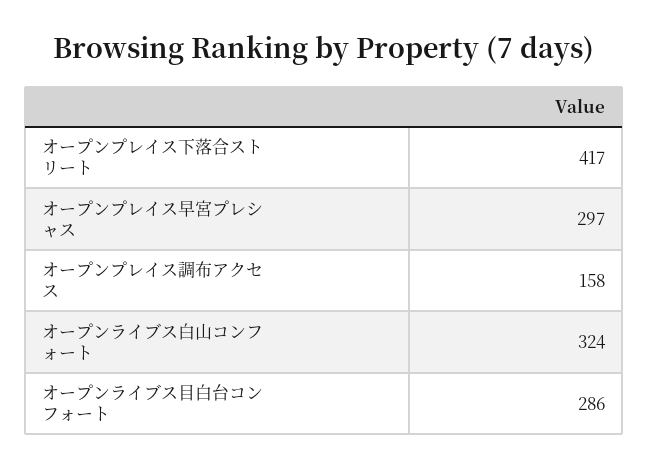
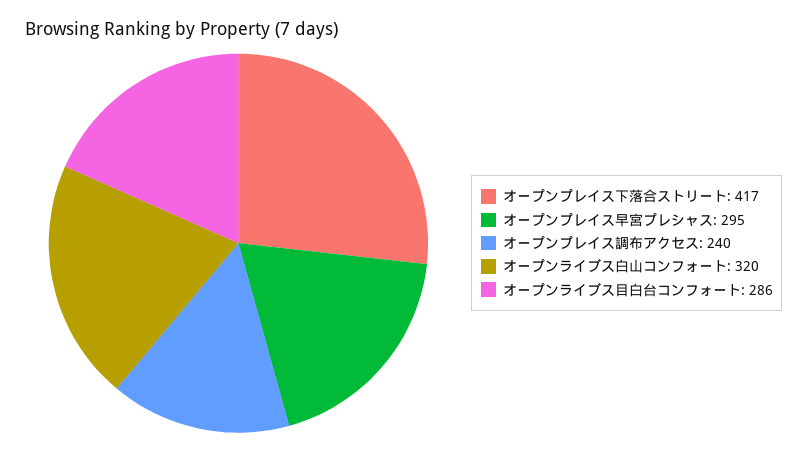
  {
    "オープンプレイス下落合ストリート": 417,
-   "オープンプレイス早宮プレシャス": 297,
+   "オープンプレイス早宮プレシャス": 295,
-   "オープンプレイス調布アクセス": 158,
+   "オープンプレイス調布アクセス": 240,
-   "オープンライブス白山コンフォート": 324,
+   "オープンライブス白山コンフォート": 320,
    "オープンライブス目白台コンフォート": 286
  }

